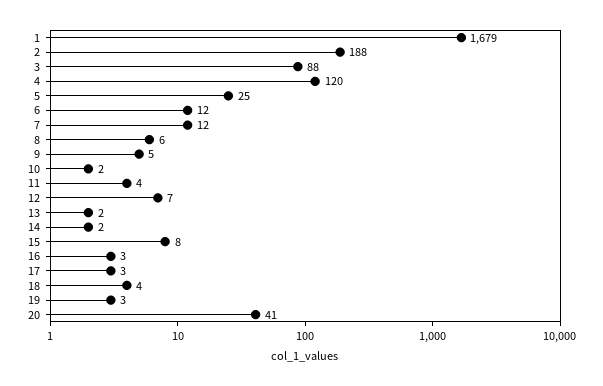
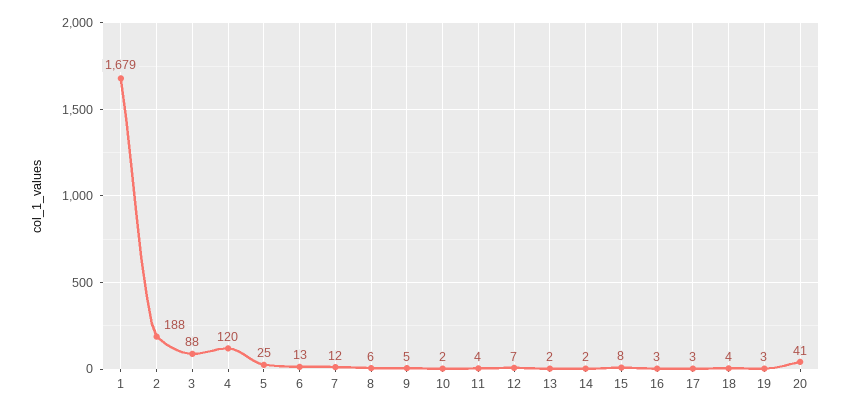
  {
    "1": 1679,
    "2": 188,
    "3": 88,
    "4": 120,
    "5": 25,
-   "6": 12,
+   "6": 13,
    "7": 12,
    "8": 6,
    "9": 5,
    "10": 2,
    "11": 4,
    "12": 7,
    "13": 2,
    "14": 2,
    "15": 8,
    "16": 3,
    "17": 3,
    "18": 4,
    "19": 3,
    "20": 41
  }

